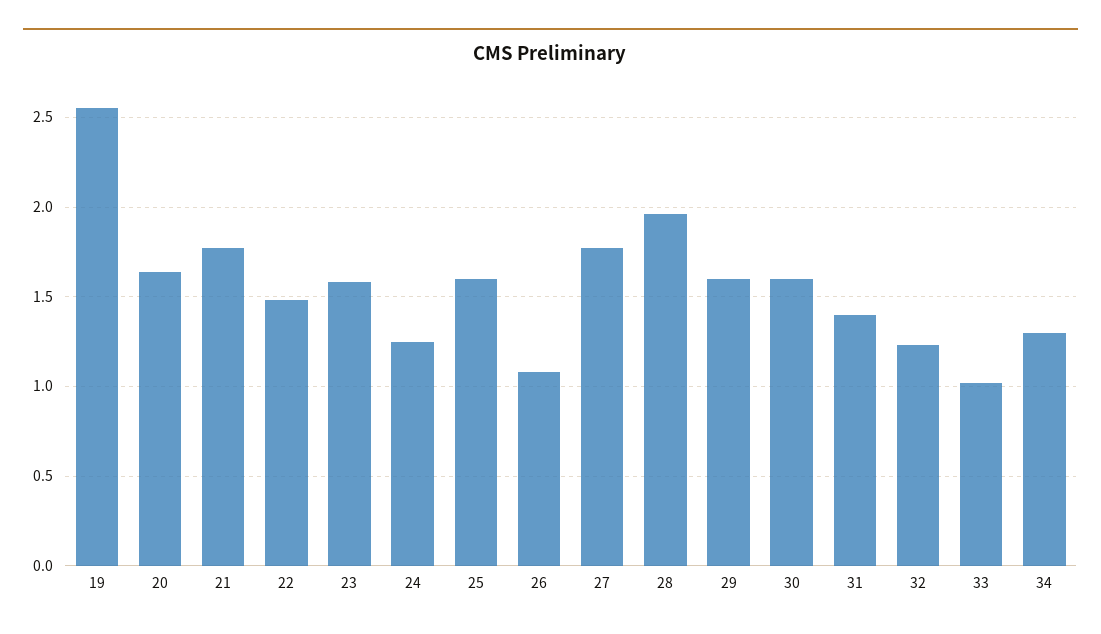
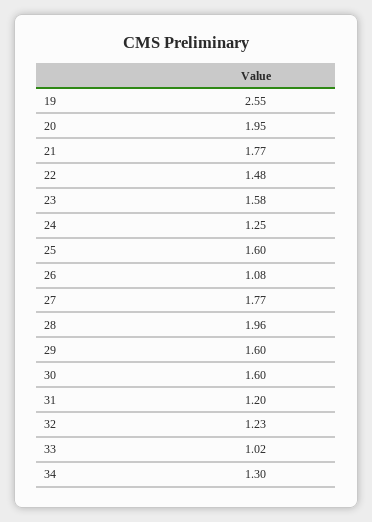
  {
    "19": 2.55,
-   "20": 1.65,
+   "20": 1.95,
    "21": 1.77,
    "22": 1.48,
    "23": 1.58,
    "24": 1.25,
    "25": 1.6,
    "26": 1.08,
    "27": 1.77,
    "28": 1.96,
    "29": 1.6,
    "30": 1.6,
-   "31": 1.4,
+   "31": 1.2,
    "32": 1.23,
    "33": 1.02,
    "34": 1.3
  }

